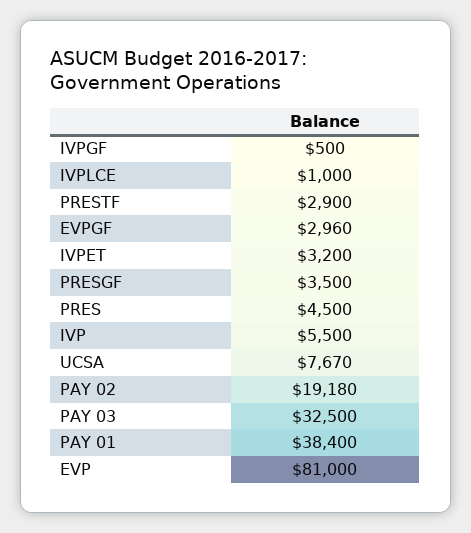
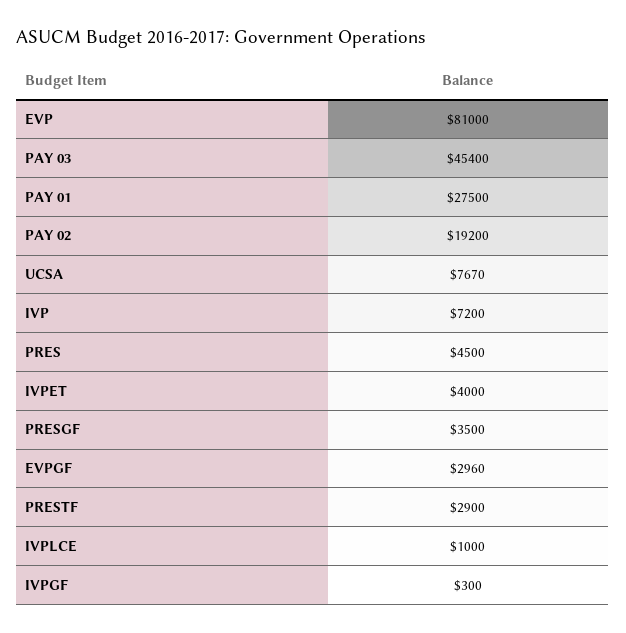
  {
-   "IVPGF": 500,
+   "IVPGF": 300,
    "IVPLCE": 1000,
    "PRESTF": 2900,
    "EVPGF": 2960,
-   "IVPET": 3200,
+   "IVPET": 4000,
    "PRESGF": 3500,
    "PRES": 4500,
-   "IVP": 5500,
+   "IVP": 7200,
    "UCSA": 7670,
-   "PAY 02": 19180,
+   "PAY 02": 19200,
-   "PAY 03": 32500,
+   "PAY 03": 45400,
-   "PAY 01": 38400,
+   "PAY 01": 27500,
    "EVP": 81000
  }

